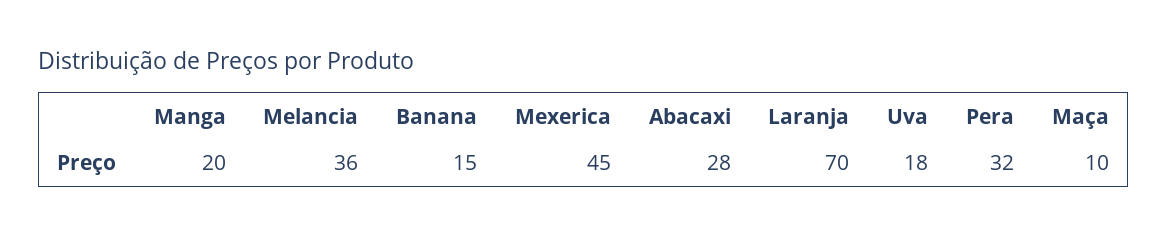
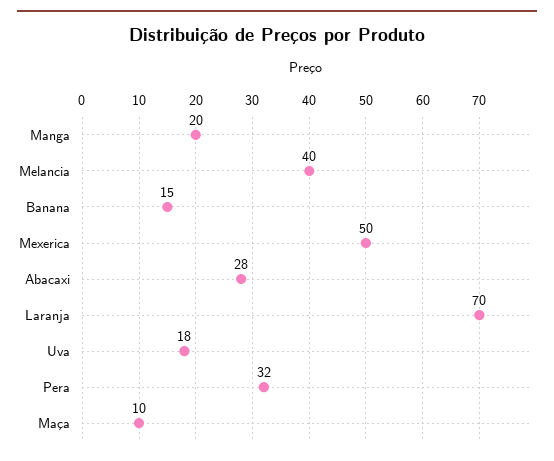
  {
    "Manga": 20,
-   "Melancia": 36,
+   "Melancia": 40,
    "Banana": 15,
-   "Mexerica": 45,
+   "Mexerica": 50,
    "Abacaxi": 28,
    "Laranja": 70,
    "Uva": 18,
    "Pera": 32,
    "Maça": 10
  }

